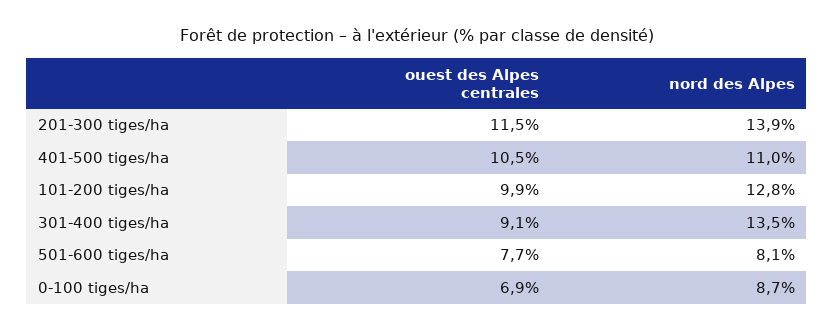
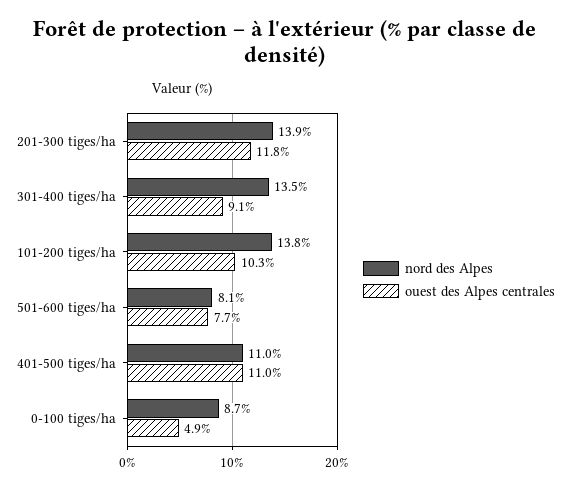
  {
    "ouest des Alpes centrales": {
-     "201-300 tiges/ha": 11.5,
+     "201-300 tiges/ha": 11.8,
-     "401-500 tiges/ha": 10.5,
+     "401-500 tiges/ha": 11,
-     "101-200 tiges/ha": 9.9,
+     "101-200 tiges/ha": 10.3,
      "301-400 tiges/ha": 9.1,
      "501-600 tiges/ha": 7.7,
-     "0-100 tiges/ha": 6.9
+     "0-100 tiges/ha": 4.9
    },
    "nord des Alpes": {
      "201-300 tiges/ha": 13.9,
      "401-500 tiges/ha": 11,
-     "101-200 tiges/ha": 12.8,
+     "101-200 tiges/ha": 13.8,
      "301-400 tiges/ha": 13.5,
      "501-600 tiges/ha": 8.1,
      "0-100 tiges/ha": 8.7
    }
  }

